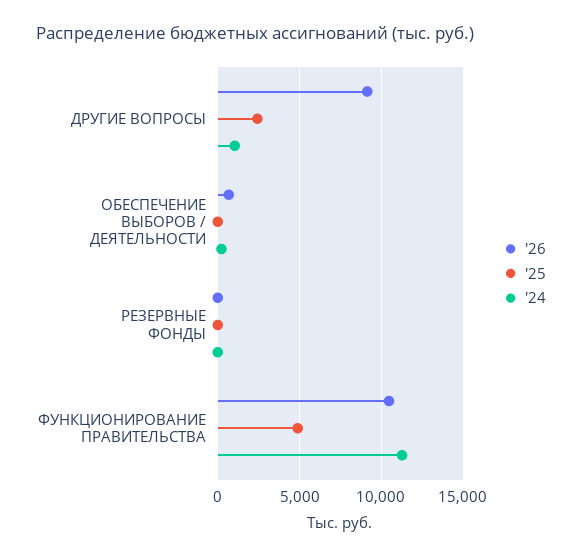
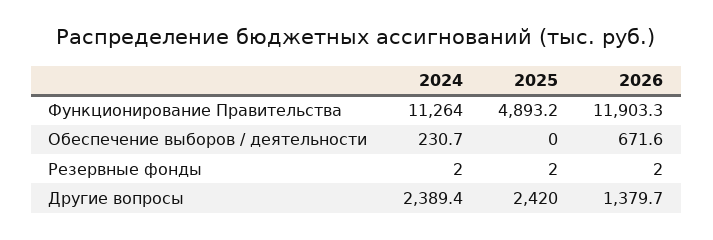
  {
    "'26": {
-     "ДРУГИЕ ВОПРОСЫ": 9000,
+     "ДРУГИЕ ВОПРОСЫ": 1379.7,
      "ОБЕСПЕЧЕНИЕ ВЫБОРОВ / ДЕЯТЕЛЬНОСТИ": 671.6,
      "РЕЗЕРВНЫЕ ФОНДЫ": 2,
-     "ФУНКЦИОНИРОВАНИЕ ПРАВИТЕЛЬСТВА": 10500
+     "ФУНКЦИОНИРОВАНИЕ ПРАВИТЕЛЬСТВА": 11903.3
    },
    "'25": {
      "ДРУГИЕ ВОПРОСЫ": 2420,
      "ОБЕСПЕЧЕНИЕ ВЫБОРОВ / ДЕЯТЕЛЬНОСТИ": 0,
      "РЕЗЕРВНЫЕ ФОНДЫ": 2,
      "ФУНКЦИОНИРОВАНИЕ ПРАВИТЕЛЬСТВА": 4893.2
    },
    "'24": {
-     "ДРУГИЕ ВОПРОСЫ": 1000,
+     "ДРУГИЕ ВОПРОСЫ": 2389.4,
      "ОБЕСПЕЧЕНИЕ ВЫБОРОВ / ДЕЯТЕЛЬНОСТИ": 230.7,
      "РЕЗЕРВНЫЕ ФОНДЫ": 2,
      "ФУНКЦИОНИРОВАНИЕ ПРАВИТЕЛЬСТВА": 11264
    }
  }

